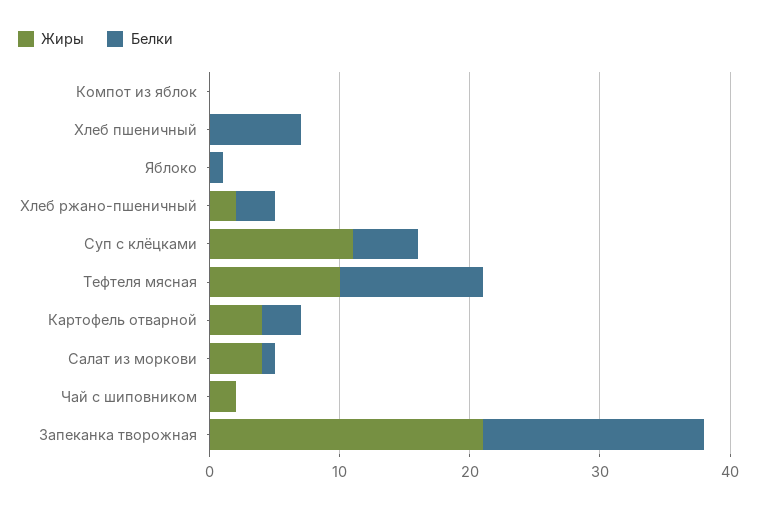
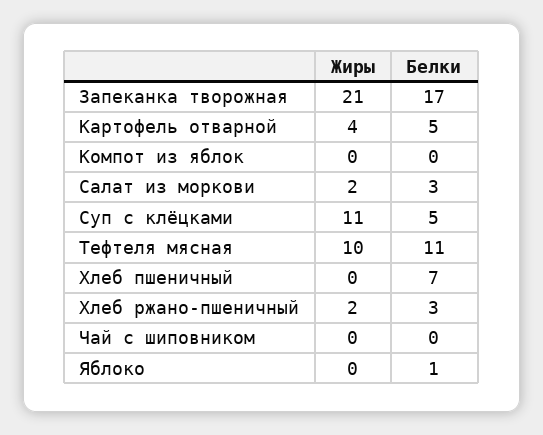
  {
    "Жиры": {
      "Компот из яблок": 0,
      "Хлеб пшеничный": 0,
      "Яблоко": 0,
      "Хлеб ржано-пшеничный": 2,
      "Суп с клёцками": 11,
      "Тефтеля мясная": 10,
      "Картофель отварной": 4,
-     "Салат из моркови": 4,
+     "Салат из моркови": 2,
-     "Чай с шиповником": 2,
+     "Чай с шиповником": 0,
      "Запеканка творожная": 21
    },
    "Белки": {
      "Компот из яблок": 0,
      "Хлеб пшеничный": 7,
      "Яблоко": 1,
      "Хлеб ржано-пшеничный": 3,
      "Суп с клёцками": 5,
      "Тефтеля мясная": 11,
-     "Картофель отварной": 3,
+     "Картофель отварной": 5,
-     "Салат из моркови": 1,
+     "Салат из моркови": 3,
      "Чай с шиповником": 0,
      "Запеканка творожная": 17
    }
  }

